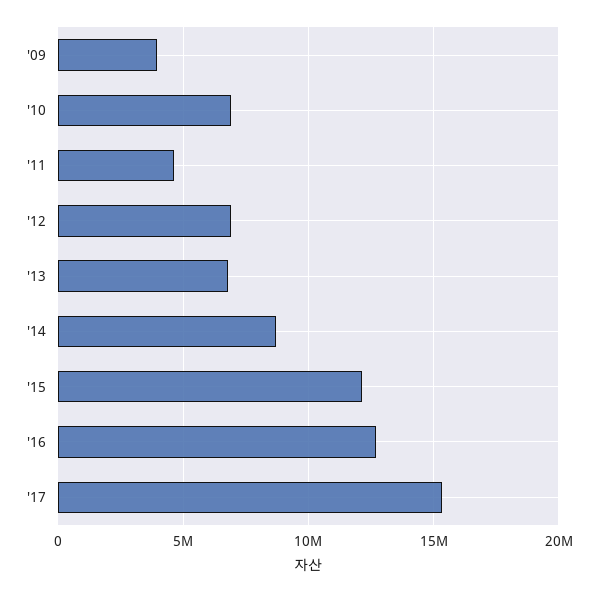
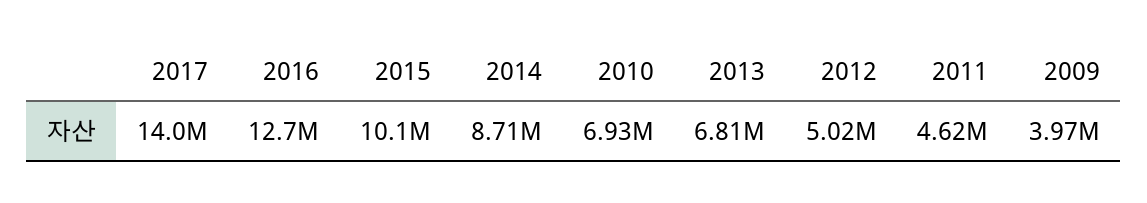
  {
    "'09": 3970000,
    "'10": 6930000,
    "'11": 4620000,
-   "'12": 7000000,
+   "'12": 5020000,
    "'13": 6810000,
    "'14": 8710000,
-   "'15": 12000000,
+   "'15": 10100000,
    "'16": 12700000,
-   "'17": 15500000
+   "'17": 14000000
  }

